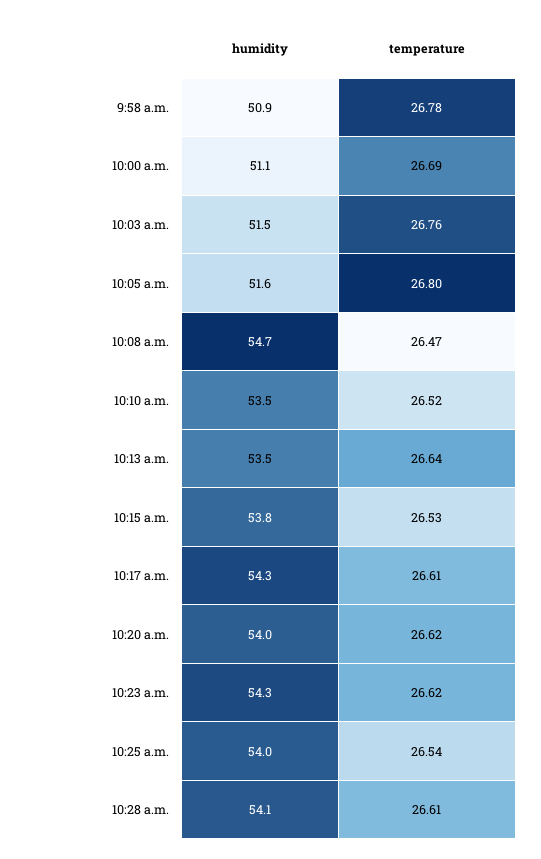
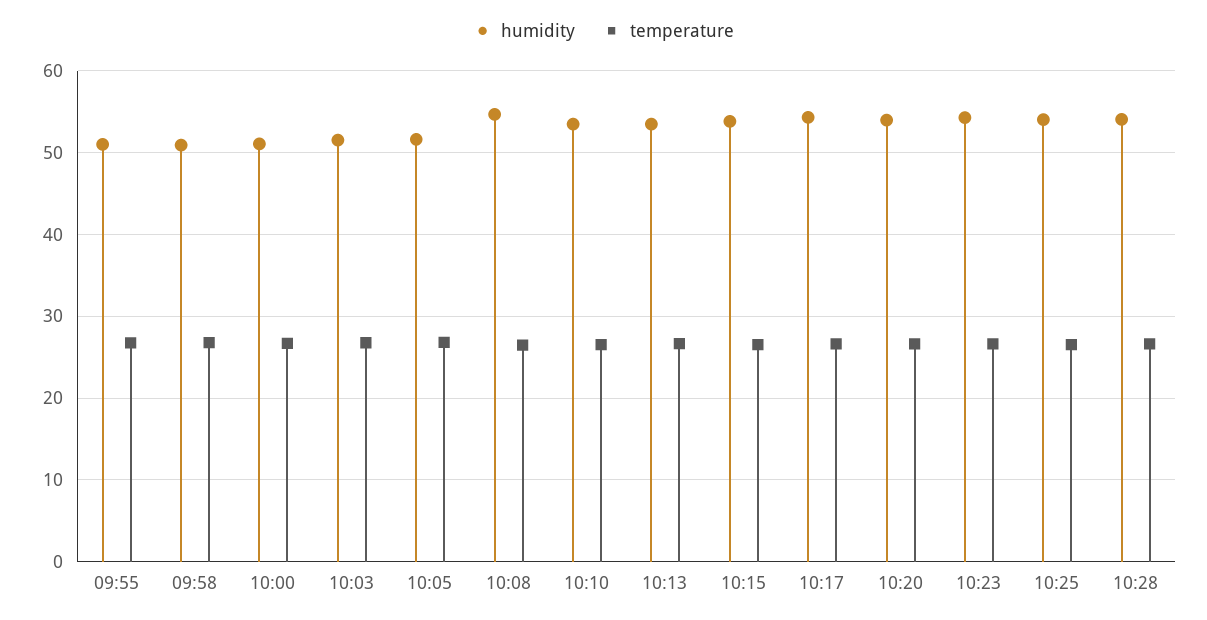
  {
    "humidity": {
      "9:58 a.m.": 50.9,
      "10:00 a.m.": 51.1,
      "10:03 a.m.": 51.5,
      "10:05 a.m.": 51.6,
      "10:08 a.m.": 54.7,
      "10:10 a.m.": 53.5,
      "10:13 a.m.": 53.5,
      "10:15 a.m.": 53.8,
      "10:17 a.m.": 54.3,
      "10:20 a.m.": 54,
      "10:23 a.m.": 54.3,
      "10:25 a.m.": 54,
-     "10:28 a.m.": 54.1
+     "10:28 a.m.": 54.1,
+     "09:55": 51
    },
    "temperature": {
      "9:58 a.m.": 26.78,
      "10:00 a.m.": 26.69,
      "10:03 a.m.": 26.76,
      "10:05 a.m.": 26.8,
      "10:08 a.m.": 26.47,
      "10:10 a.m.": 26.52,
      "10:13 a.m.": 26.64,
      "10:15 a.m.": 26.53,
      "10:17 a.m.": 26.61,
      "10:20 a.m.": 26.62,
      "10:23 a.m.": 26.62,
      "10:25 a.m.": 26.54,
-     "10:28 a.m.": 26.61
+     "10:28 a.m.": 26.61,
+     "09:55": 27
    }
  }

